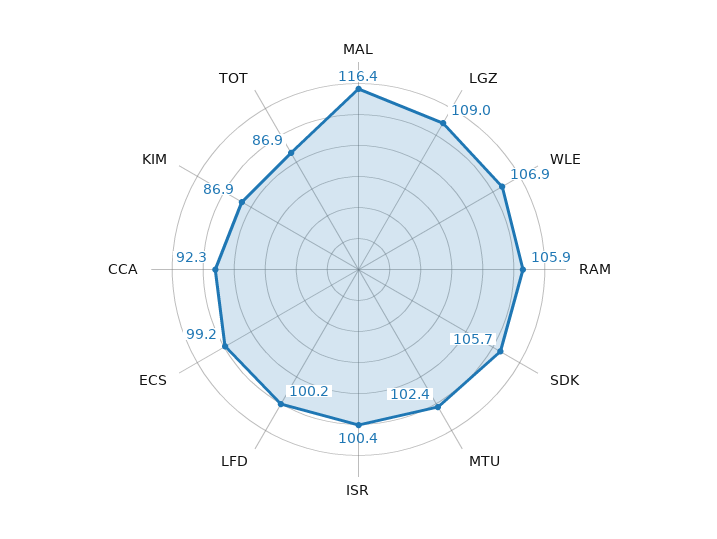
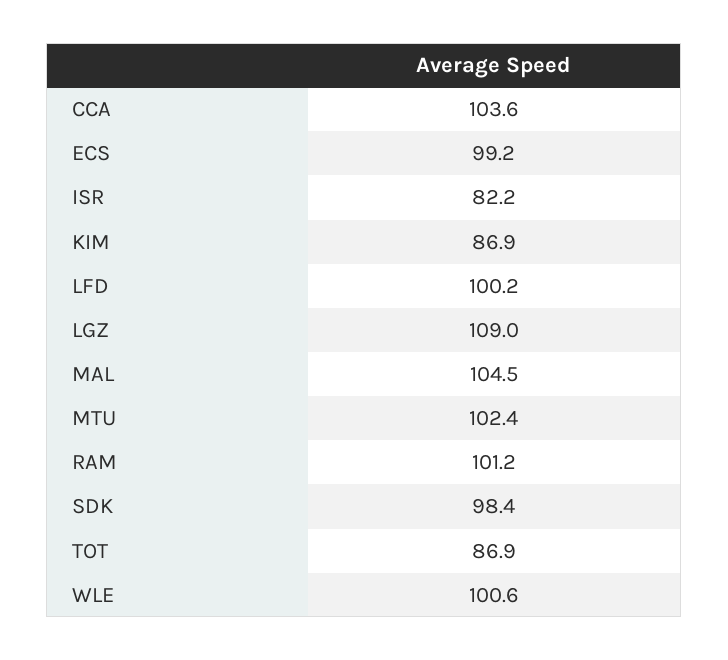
  {
-   "MAL": 116.4,
+   "MAL": 104.5,
    "LGZ": 109,
-   "WLE": 106.9,
+   "WLE": 100.6,
-   "RAM": 105.9,
+   "RAM": 101.2,
-   "SDK": 105.7,
+   "SDK": 98.4,
    "MTU": 102.4,
-   "ISR": 100.4,
+   "ISR": 82.2,
    "LFD": 100.2,
    "ECS": 99.2,
-   "CCA": 92.3,
+   "CCA": 103.6,
    "KIM": 86.9,
    "TOT": 86.9
  }

